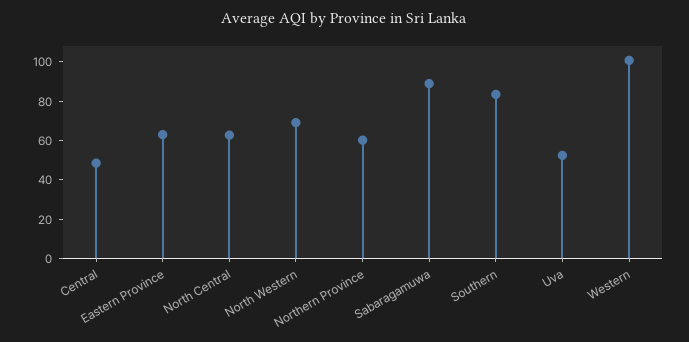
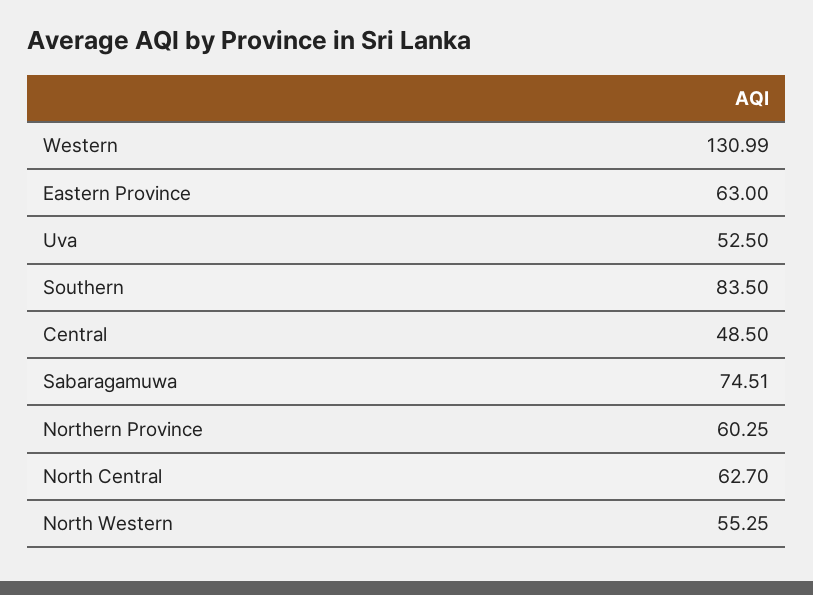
  {
    "Central": 48.5,
    "Eastern Province": 63,
    "North Central": 62.7,
-   "North Western": 70,
+   "North Western": 55.25,
    "Northern Province": 60.25,
-   "Sabaragamuwa": 90,
+   "Sabaragamuwa": 74.51,
    "Southern": 83.5,
    "Uva": 52.5,
-   "Western": 100
+   "Western": 130.99
  }

